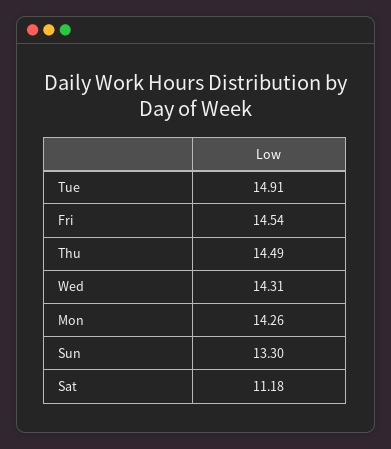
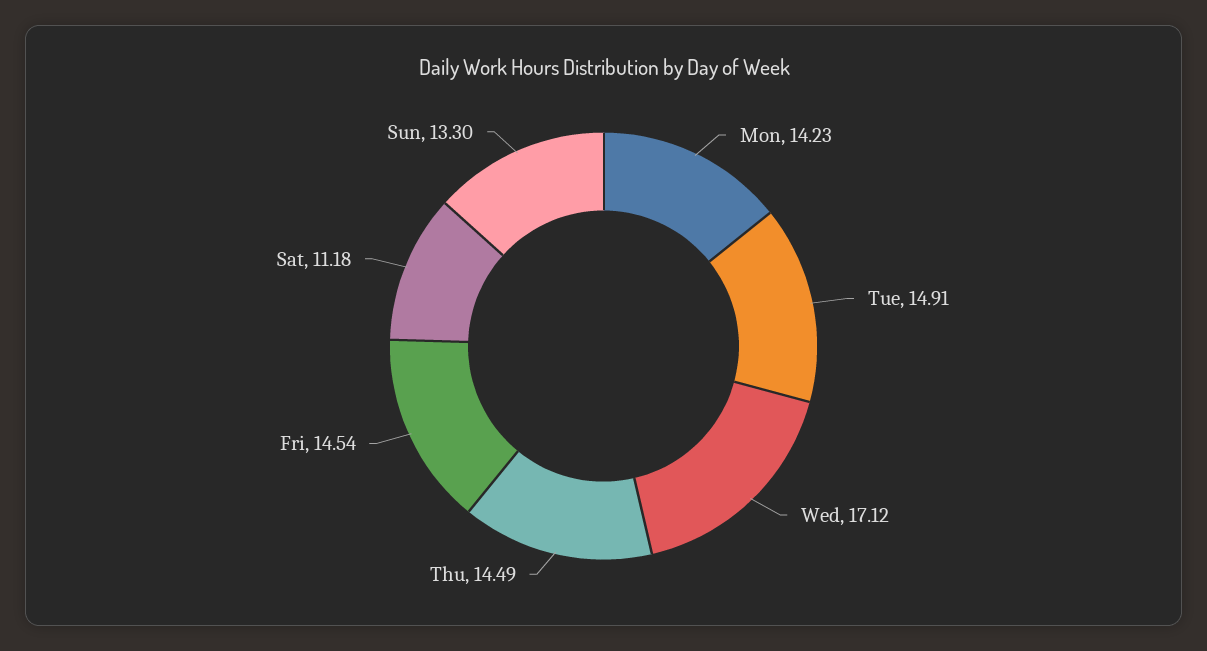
  {
    "Tue": 14.91,
    "Fri": 14.54,
    "Thu": 14.49,
-   "Wed": 14.31,
+   "Wed": 17.12,
-   "Mon": 14.26,
+   "Mon": 14.23,
    "Sun": 13.3,
    "Sat": 11.18
  }

